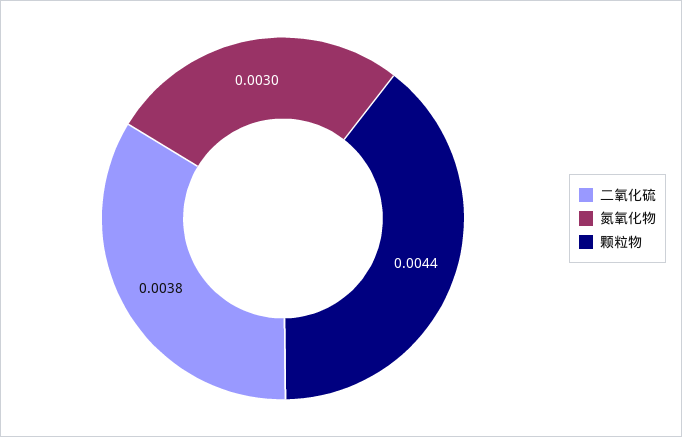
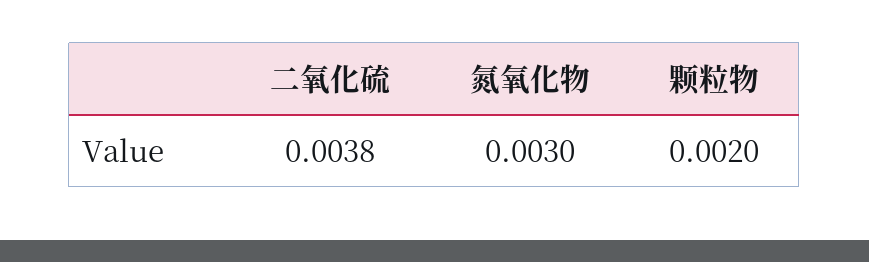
  {
    "二氧化硫": 0.0038,
    "氮氧化物": 0.003,
-   "颗粒物": 0.0044
+   "颗粒物": 0.002
  }

